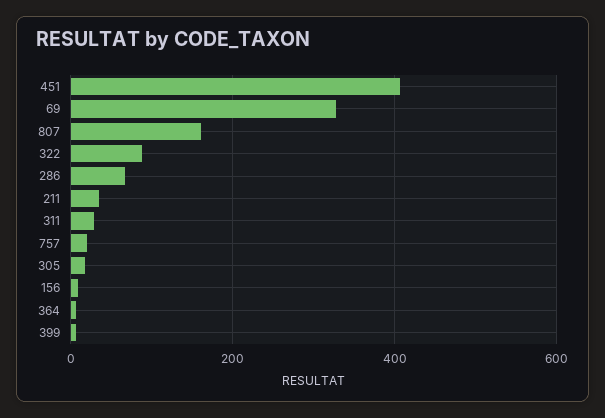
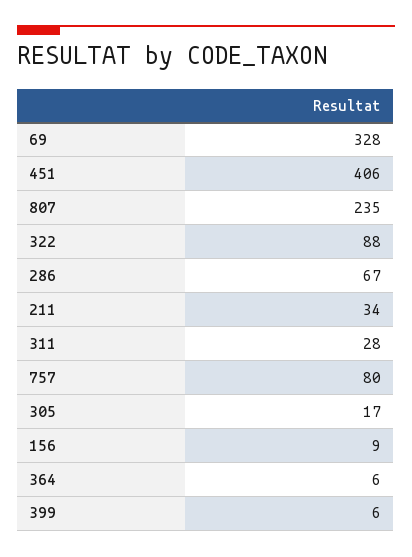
  {
    "451": 406,
    "69": 328,
-   "807": 160,
+   "807": 235,
    "322": 88,
    "286": 67,
    "211": 34,
    "311": 28,
-   "757": 20,
+   "757": 80,
    "305": 17,
    "156": 9,
    "364": 6,
    "399": 6
  }

